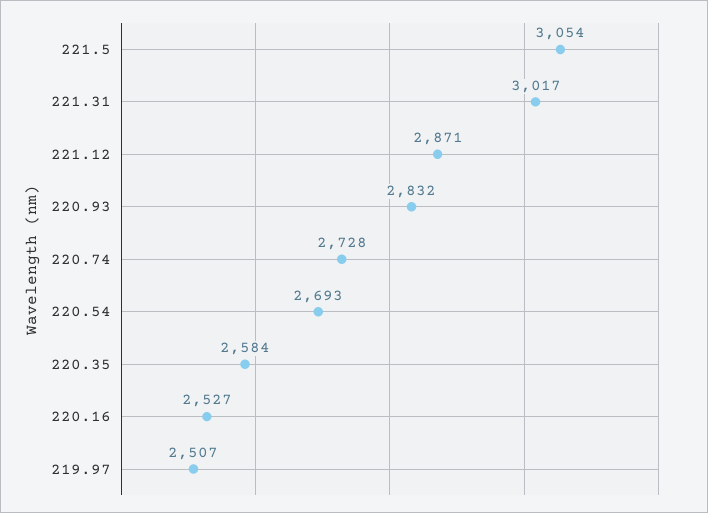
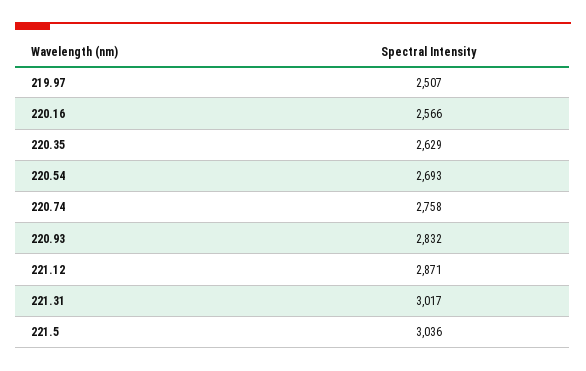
  {
-   "221.5": 3054,
+   "221.5": 3036,
    "221.31": 3017,
    "221.12": 2871,
    "220.93": 2832,
-   "220.74": 2728,
+   "220.74": 2758,
    "220.54": 2693,
-   "220.35": 2584,
+   "220.35": 2629,
-   "220.16": 2527,
+   "220.16": 2566,
    "219.97": 2507
  }

